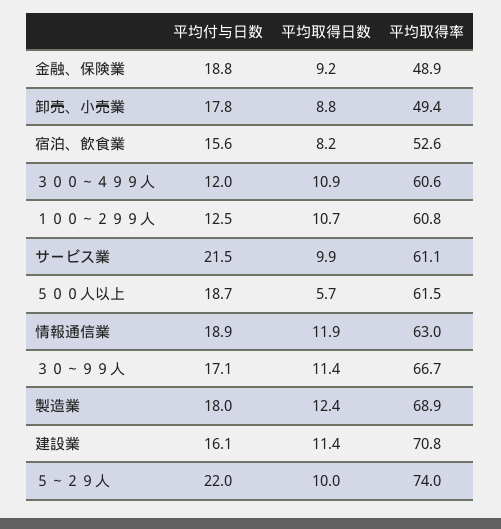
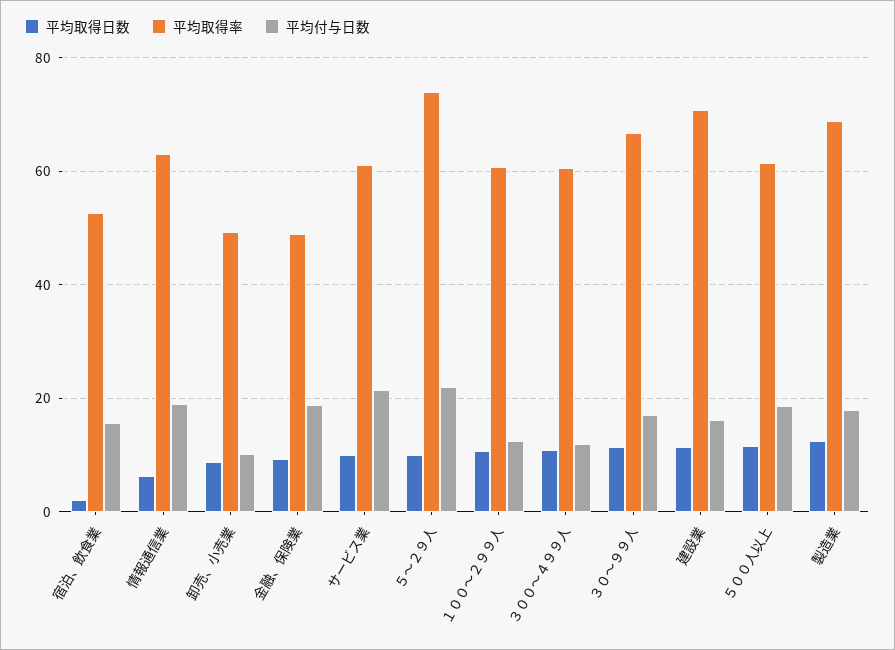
  {
    "平均付与日数": {
      "金融、保険業": 18.8,
-     "卸売、小売業": 17.8,
+     "卸売、小売業": 10,
      "宿泊、飲食業": 15.6,
      "３００～４９９人": 12,
      "１００～２９９人": 12.5,
      "サービス業": 21.5,
      "５００人以上": 18.7,
      "情報通信業": 18.9,
      "３０～９９人": 17.1,
      "製造業": 18,
      "建設業": 16.1,
      "５～２９人": 22
    },
    "平均取得日数": {
      "金融、保険業": 9.2,
      "卸売、小売業": 8.8,
-     "宿泊、飲食業": 8.2,
+     "宿泊、飲食業": 2,
      "３００～４９９人": 10.9,
      "１００～２９９人": 10.7,
      "サービス業": 9.9,
-     "５００人以上": 5.7,
+     "５００人以上": 12,
-     "情報通信業": 11.9,
+     "情報通信業": 6,
      "３０～９９人": 11.4,
      "製造業": 12.4,
      "建設業": 11.4,
      "５～２９人": 10
    },
    "平均取得率": {
      "金融、保険業": 48.9,
      "卸売、小売業": 49.4,
      "宿泊、飲食業": 52.6,
      "３００～４９９人": 60.6,
      "１００～２９９人": 60.8,
      "サービス業": 61.1,
      "５００人以上": 61.5,
      "情報通信業": 63,
      "３０～９９人": 66.7,
      "製造業": 68.9,
      "建設業": 70.8,
      "５～２９人": 74
    }
  }

